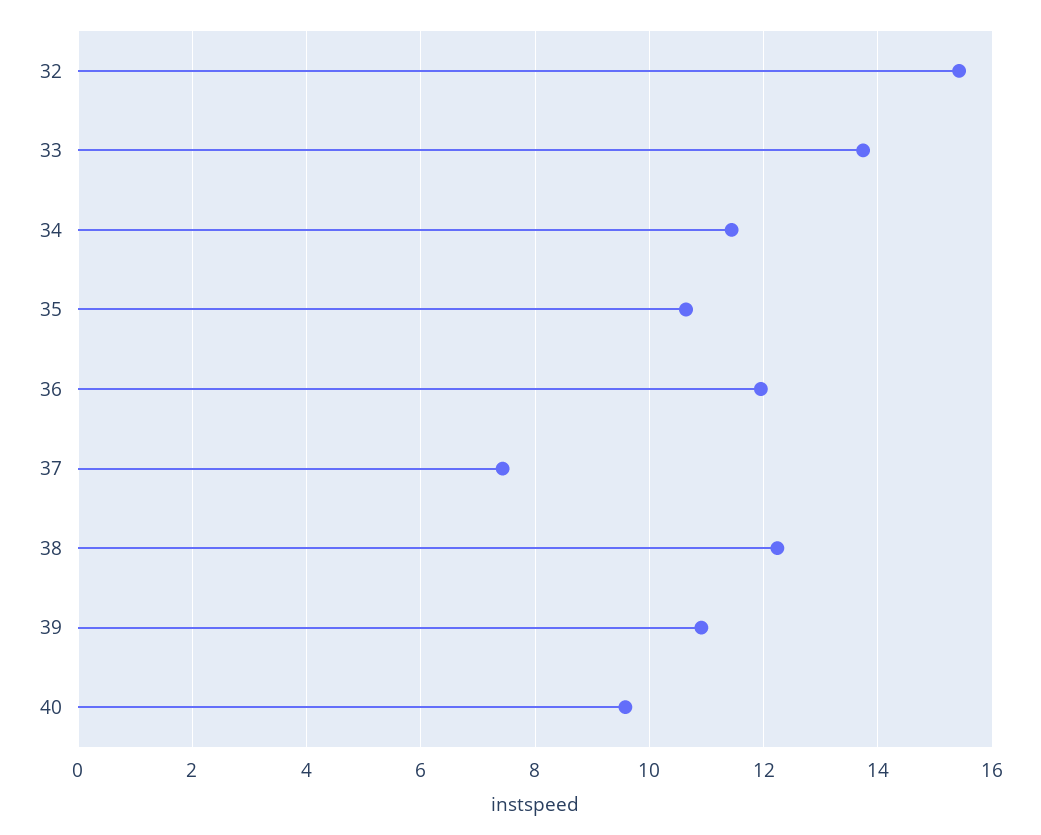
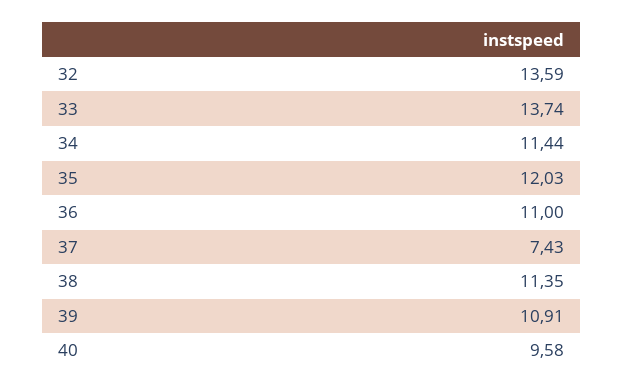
  {
-   "32": 15.4,
+   "32": 13.59,
    "33": 13.74,
    "34": 11.44,
-   "35": 10.6,
+   "35": 12.03,
-   "36": 12,
+   "36": 11,
    "37": 7.43,
-   "38": 12.2,
+   "38": 11.35,
    "39": 10.91,
    "40": 9.58
  }

